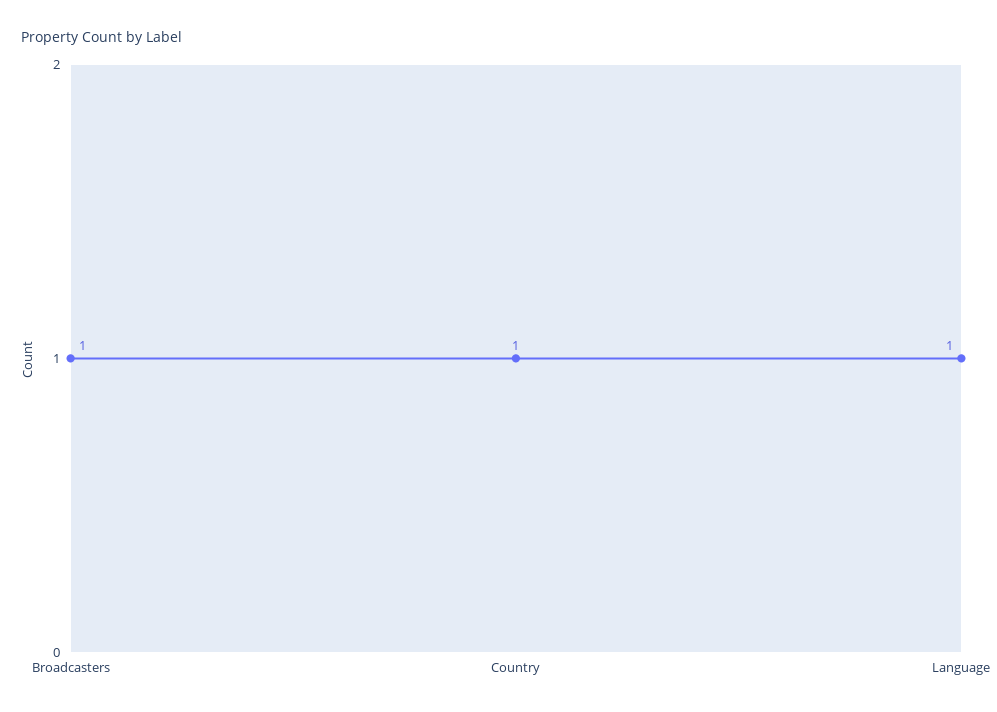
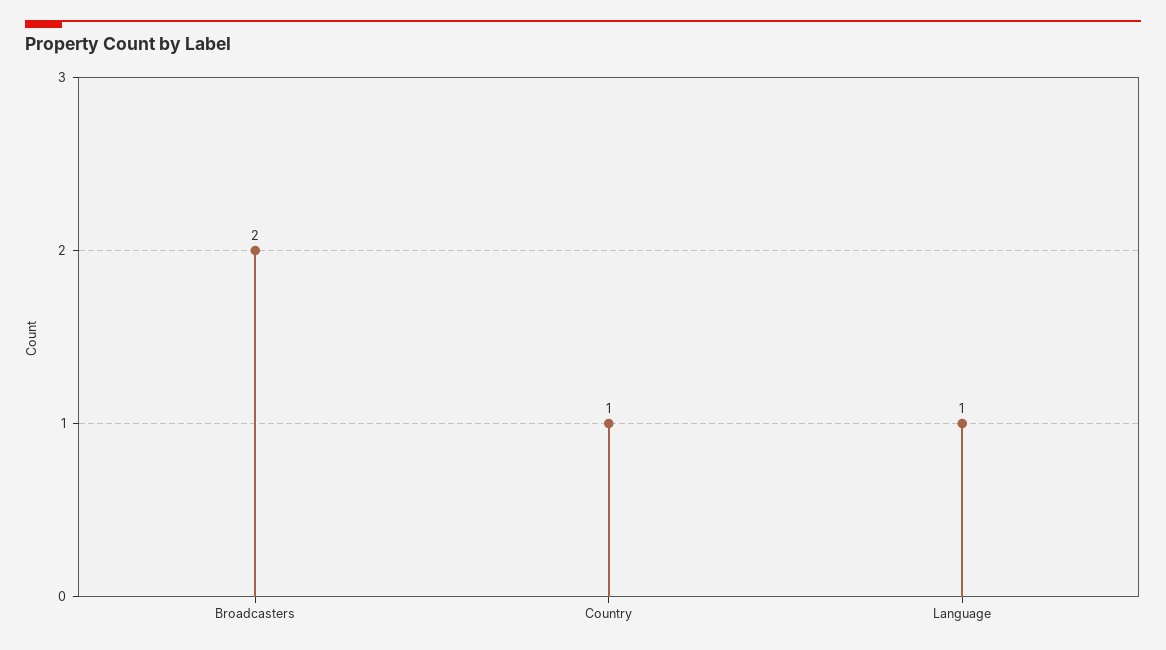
  {
-   "Broadcasters": 1,
+   "Broadcasters": 2,
    "Country": 1,
    "Language": 1
  }

